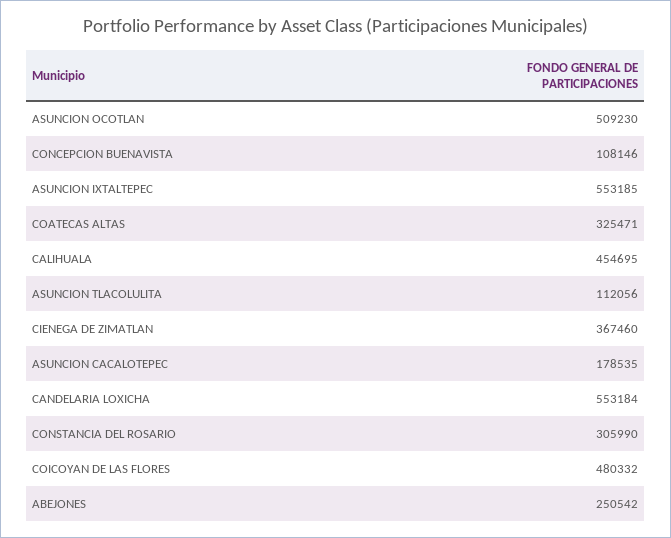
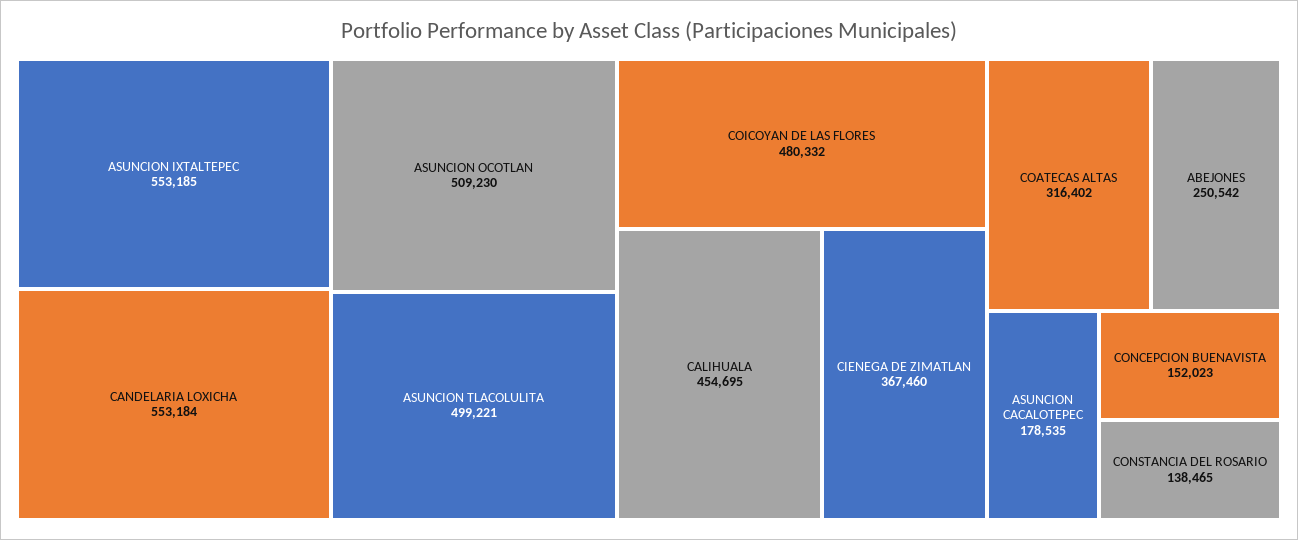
  {
    "ASUNCION OCOTLAN": 509230,
-   "CONCEPCION BUENAVISTA": 108146,
+   "CONCEPCION BUENAVISTA": 152023,
    "ASUNCION IXTALTEPEC": 553185,
-   "COATECAS ALTAS": 325471,
+   "COATECAS ALTAS": 316402,
    "CALIHUALA": 454695,
-   "ASUNCION TLACOLULITA": 112056,
+   "ASUNCION TLACOLULITA": 499221,
    "CIENEGA DE ZIMATLAN": 367460,
    "ASUNCION CACALOTEPEC": 178535,
    "CANDELARIA LOXICHA": 553184,
-   "CONSTANCIA DEL ROSARIO": 305990,
+   "CONSTANCIA DEL ROSARIO": 138465,
    "COICOYAN DE LAS FLORES": 480332,
    "ABEJONES": 250542
  }

